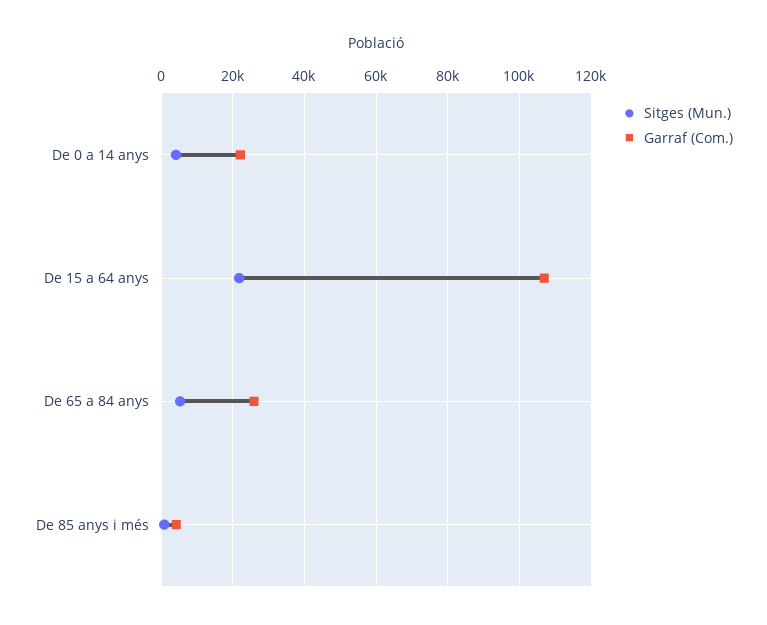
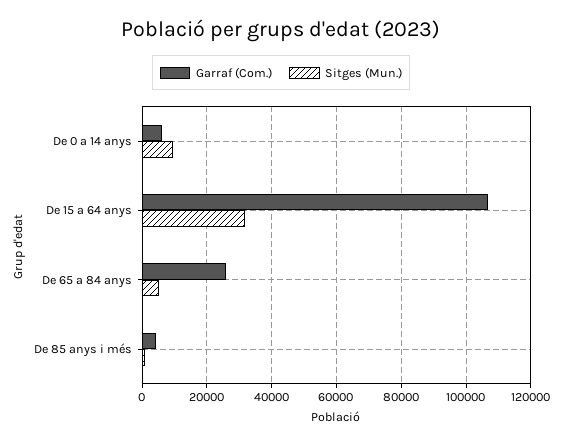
  {
    "Sitges (Mun.)": {
-     "De 0 a 14 anys": 4000,
+     "De 0 a 14 anys": 10000,
-     "De 15 a 64 anys": 22000,
+     "De 15 a 64 anys": 32000,
      "De 65 a 84 anys": 6000,
      "De 85 anys i més": 0
    },
    "Garraf (Com.)": {
-     "De 0 a 14 anys": 22000,
+     "De 0 a 14 anys": 6000,
      "De 15 a 64 anys": 106000,
      "De 65 a 84 anys": 26000,
      "De 85 anys i més": 4000
    }
  }

